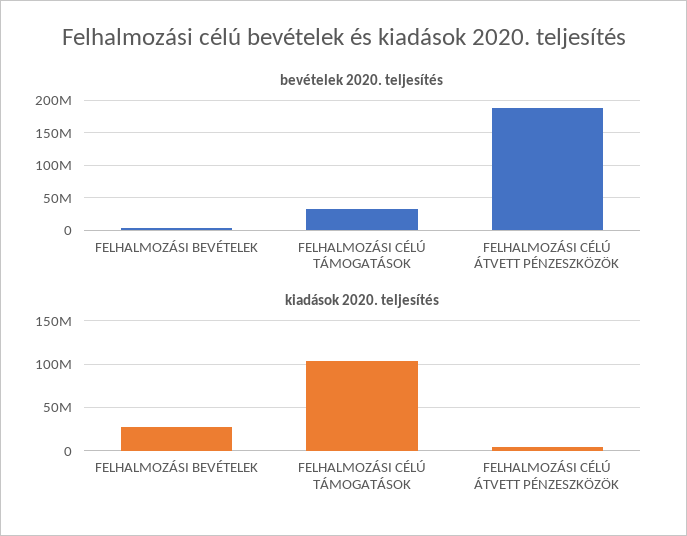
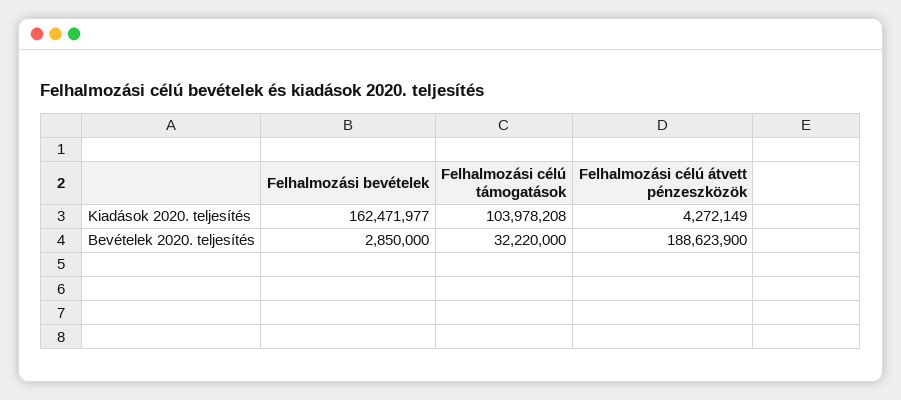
  {
    "bevételek 2020. teljesítés": {
      "FELHALMOZÁSI BEVÉTELEK": 2850000,
      "FELHALMOZÁSI CÉLÚ TÁMOGATÁSOK": 32220000,
      "FELHALMOZÁSI CÉLÚ ÁTVETT PÉNZESZKÖZÖK": 188623900
    },
    "kiadások 2020. teljesítés": {
-     "FELHALMOZÁSI BEVÉTELEK": 30000000,
+     "FELHALMOZÁSI BEVÉTELEK": 162471977,
      "FELHALMOZÁSI CÉLÚ TÁMOGATÁSOK": 103978208,
      "FELHALMOZÁSI CÉLÚ ÁTVETT PÉNZESZKÖZÖK": 4272149
    }
  }

